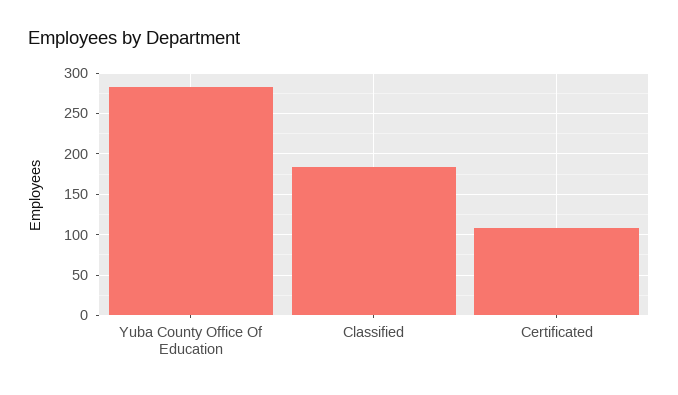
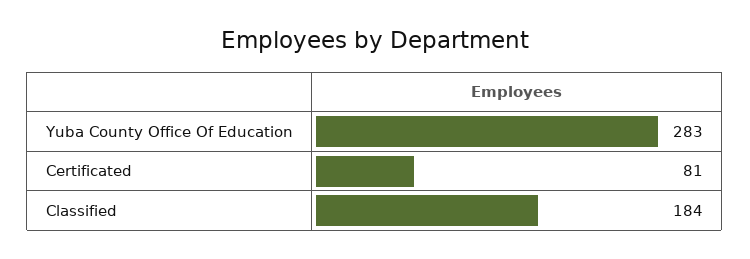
  {
    "Yuba County Office Of Education": 283,
    "Classified": 184,
-   "Certificated": 110
+   "Certificated": 81
  }

